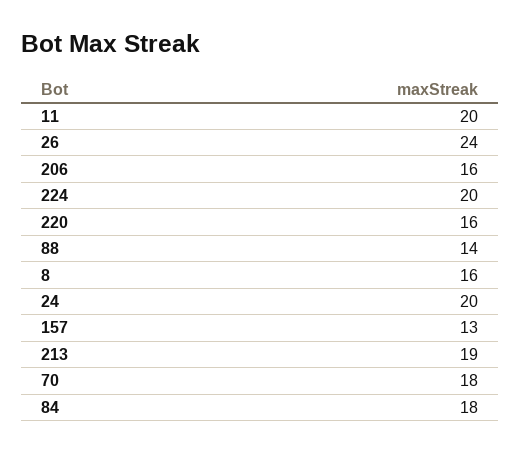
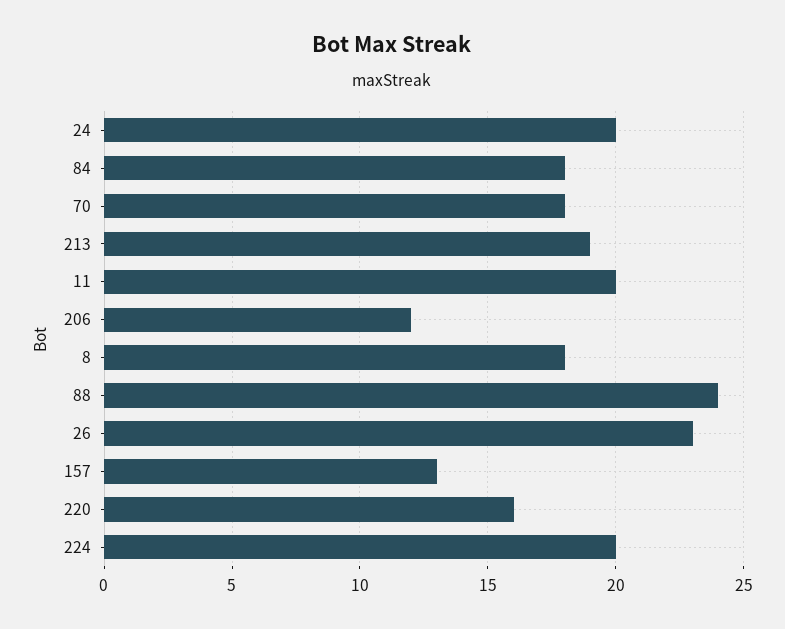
  {
    "11": 20,
-   "26": 24,
+   "26": 23,
-   "206": 16,
+   "206": 12,
    "224": 20,
    "220": 16,
-   "88": 14,
+   "88": 24,
-   "8": 16,
+   "8": 18,
    "24": 20,
    "157": 13,
    "213": 19,
    "70": 18,
    "84": 18
  }

